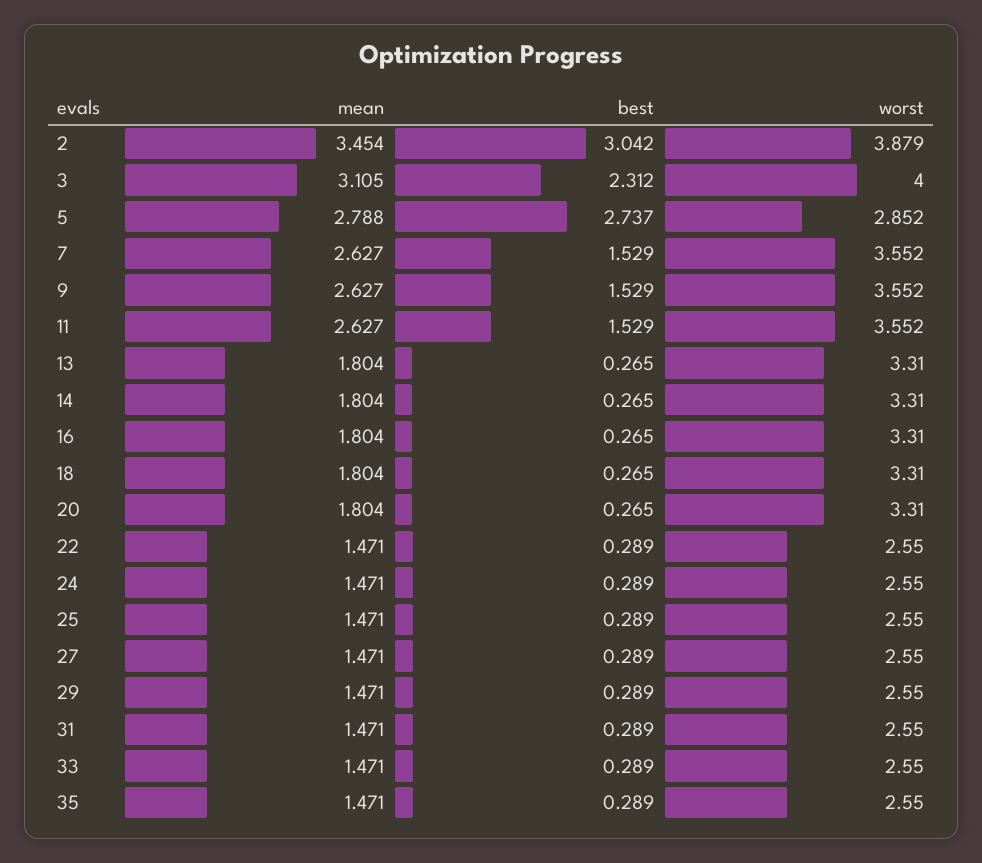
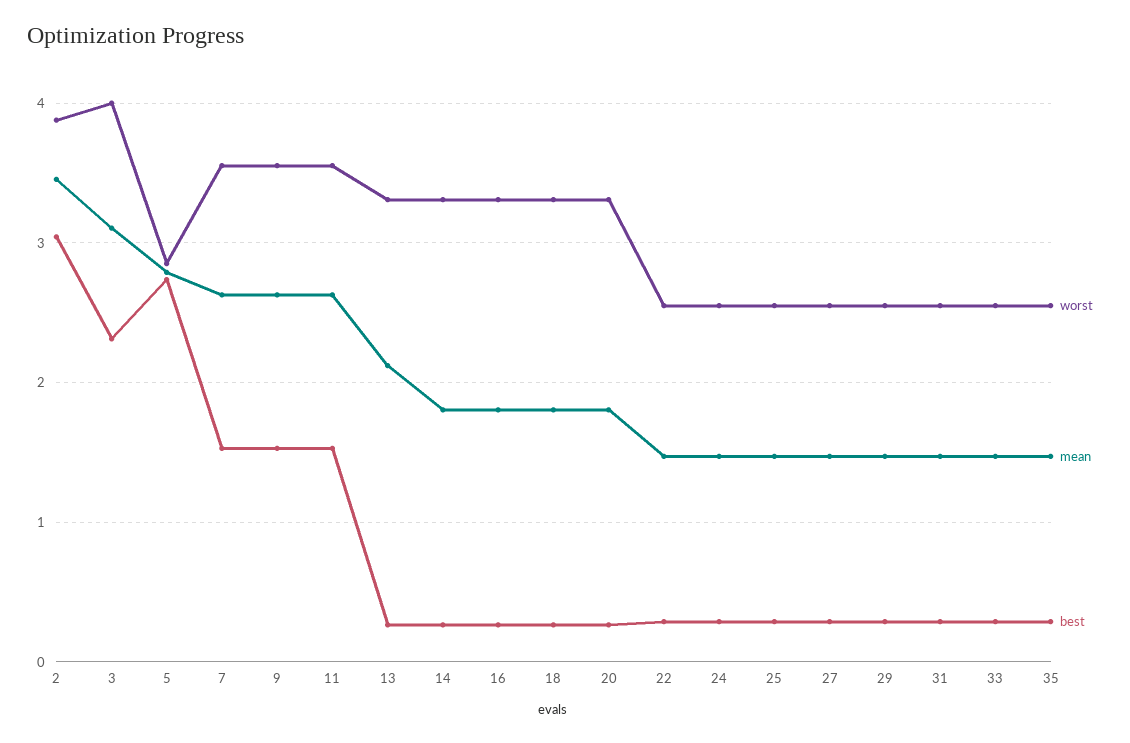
  {
    "mean": {
      "2": 3.454,
      "3": 3.105,
      "5": 2.788,
      "7": 2.627,
      "9": 2.627,
      "11": 2.627,
-     "13": 1.804,
+     "13": 2.1,
      "14": 1.804,
      "16": 1.804,
      "18": 1.804,
      "20": 1.804,
      "22": 1.471,
      "24": 1.471,
      "25": 1.471,
      "27": 1.471,
      "29": 1.471,
      "31": 1.471,
      "33": 1.471,
      "35": 1.471
    },
    "best": {
      "2": 3.042,
      "3": 2.312,
      "5": 2.737,
      "7": 1.529,
      "9": 1.529,
      "11": 1.529,
      "13": 0.265,
      "14": 0.265,
      "16": 0.265,
      "18": 0.265,
      "20": 0.265,
      "22": 0.289,
      "24": 0.289,
      "25": 0.289,
      "27": 0.289,
      "29": 0.289,
      "31": 0.289,
      "33": 0.289,
      "35": 0.289
    },
    "worst": {
      "2": 3.879,
      "3": 4,
      "5": 2.852,
      "7": 3.552,
      "9": 3.552,
      "11": 3.552,
      "13": 3.31,
      "14": 3.31,
      "16": 3.31,
      "18": 3.31,
      "20": 3.31,
      "22": 2.55,
      "24": 2.55,
      "25": 2.55,
      "27": 2.55,
      "29": 2.55,
      "31": 2.55,
      "33": 2.55,
      "35": 2.55
    }
  }

